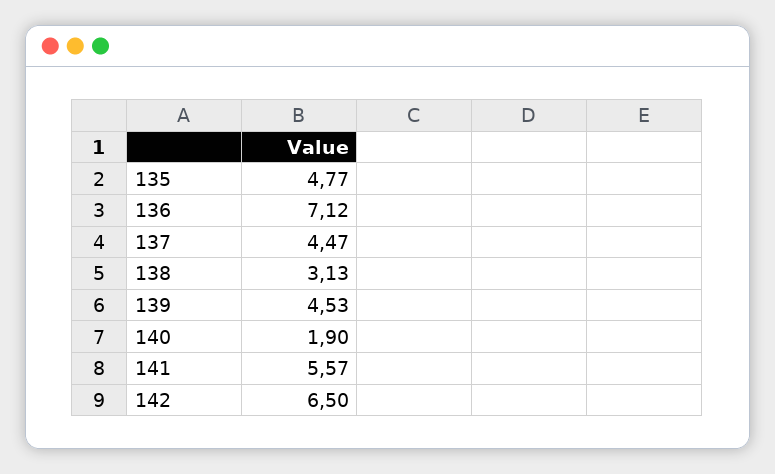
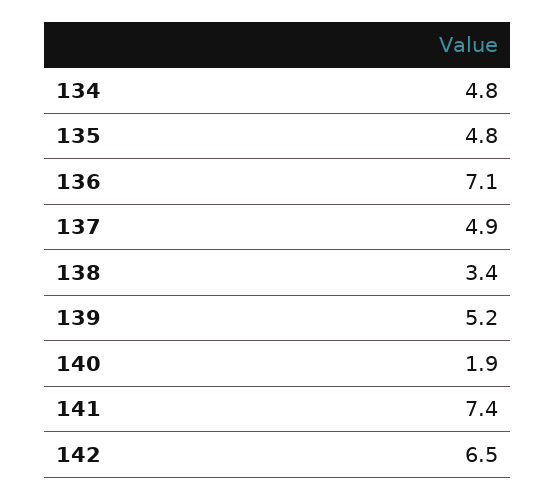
  {
    "135": 4.77,
    "136": 7.12,
-   "137": 4.47,
+   "137": 4.9,
-   "138": 3.13,
+   "138": 3.4,
-   "139": 4.53,
+   "139": 5.2,
    "140": 1.9,
-   "141": 5.57,
+   "141": 7.4,
-   "142": 6.5
+   "142": 6.5,
+   "134": 4.8
  }

